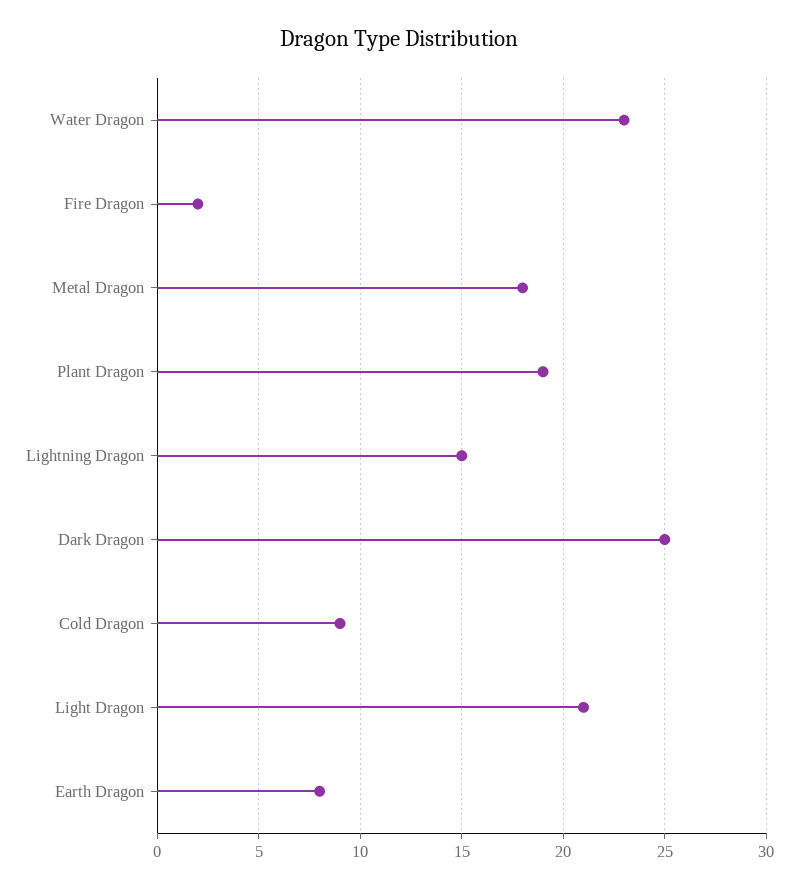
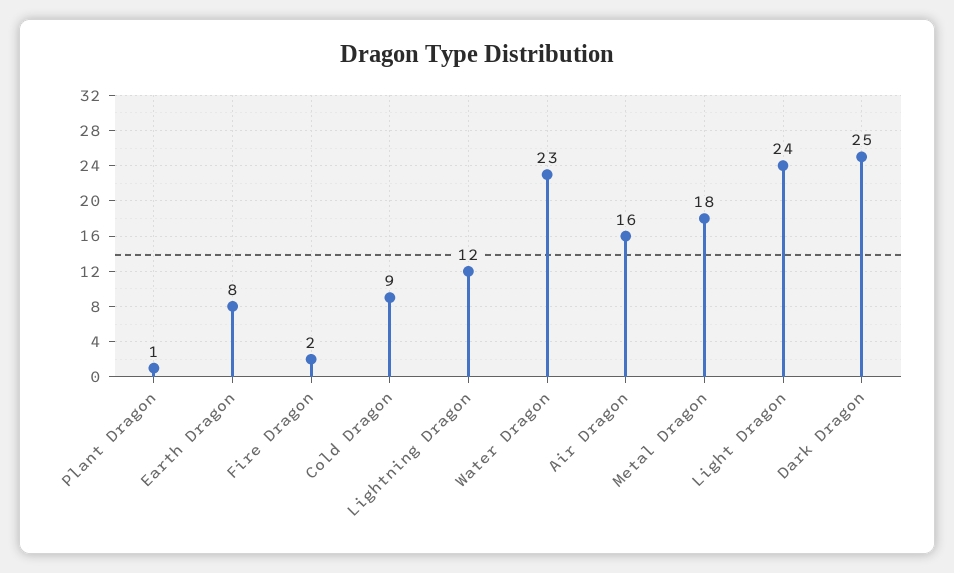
  {
    "Water Dragon": 23,
    "Fire Dragon": 2,
    "Metal Dragon": 18,
-   "Plant Dragon": 19,
+   "Plant Dragon": 1,
-   "Lightning Dragon": 15,
+   "Lightning Dragon": 12,
    "Dark Dragon": 25,
    "Cold Dragon": 9,
-   "Light Dragon": 21,
+   "Light Dragon": 24,
-   "Earth Dragon": 8
+   "Earth Dragon": 8,
+   "Air Dragon": 16
  }

